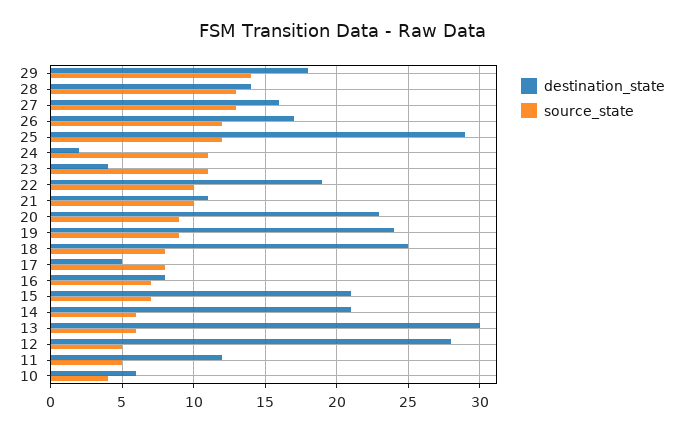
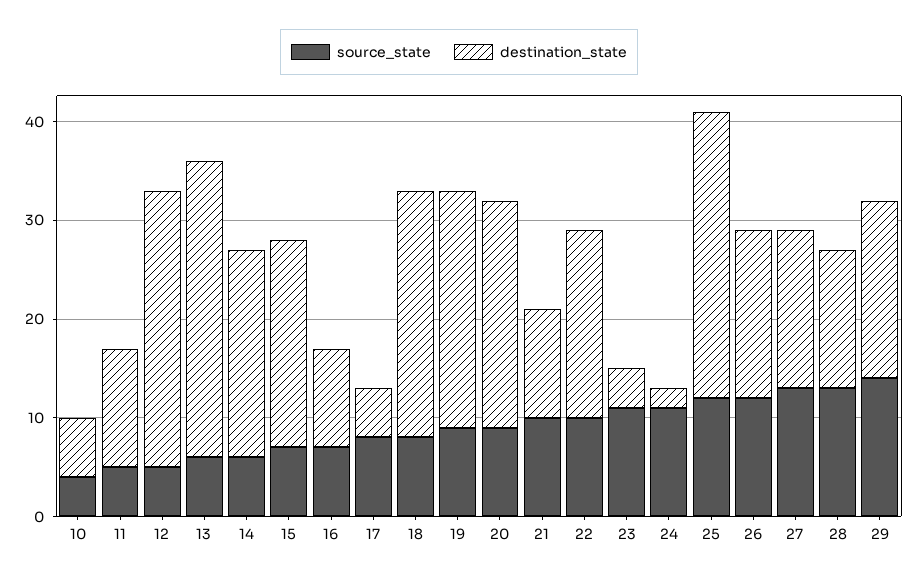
  {
    "destination_state": {
      "29": 18,
      "28": 14,
      "27": 16,
      "26": 17,
      "25": 29,
      "24": 2,
      "23": 4,
      "22": 19,
      "21": 11,
      "20": 23,
      "19": 24,
      "18": 25,
      "17": 5,
-     "16": 8,
+     "16": 10,
      "15": 21,
      "14": 21,
      "13": 30,
      "12": 28,
      "11": 12,
      "10": 6
    },
    "source_state": {
      "29": 14,
      "28": 13,
      "27": 13,
      "26": 12,
      "25": 12,
      "24": 11,
      "23": 11,
      "22": 10,
      "21": 10,
      "20": 9,
      "19": 9,
      "18": 8,
      "17": 8,
      "16": 7,
      "15": 7,
      "14": 6,
      "13": 6,
      "12": 5,
      "11": 5,
      "10": 4
    }
  }

